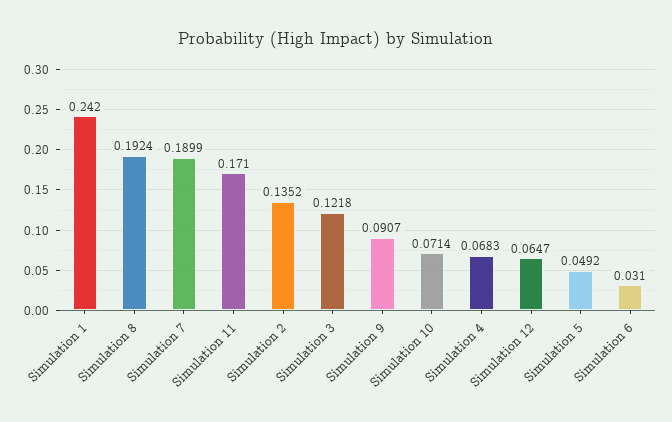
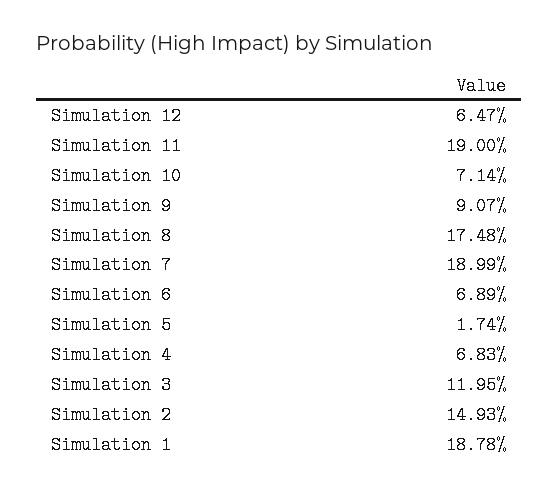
  {
-   "Simulation 1": 0.242,
+   "Simulation 1": 0.1878,
-   "Simulation 8": 0.1924,
+   "Simulation 8": 0.1748,
    "Simulation 7": 0.1899,
-   "Simulation 11": 0.171,
+   "Simulation 11": 0.19,
-   "Simulation 2": 0.1352,
+   "Simulation 2": 0.1493,
-   "Simulation 3": 0.1218,
+   "Simulation 3": 0.1195,
    "Simulation 9": 0.0907,
    "Simulation 10": 0.0714,
    "Simulation 4": 0.0683,
    "Simulation 12": 0.0647,
-   "Simulation 5": 0.0492,
+   "Simulation 5": 0.0174,
-   "Simulation 6": 0.031
+   "Simulation 6": 0.0689
  }

